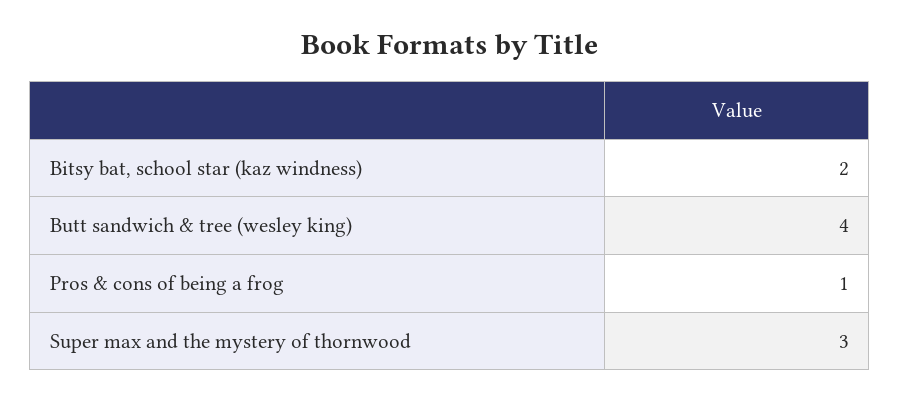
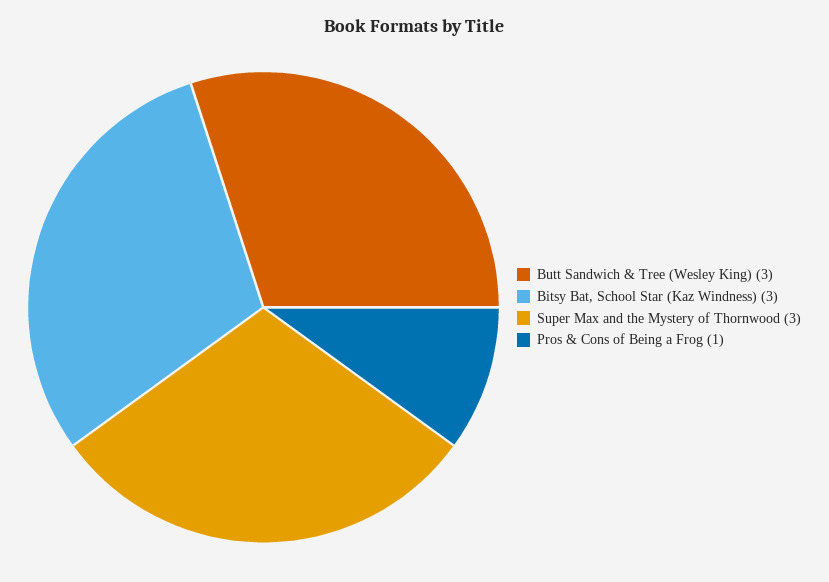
  {
-   "Bitsy bat, school star (kaz windness)": 2,
+   "Bitsy bat, school star (kaz windness)": 3,
-   "Butt sandwich & tree (wesley king)": 4,
+   "Butt sandwich & tree (wesley king)": 3,
    "Pros & cons of being a frog": 1,
    "Super max and the mystery of thornwood": 3
  }

